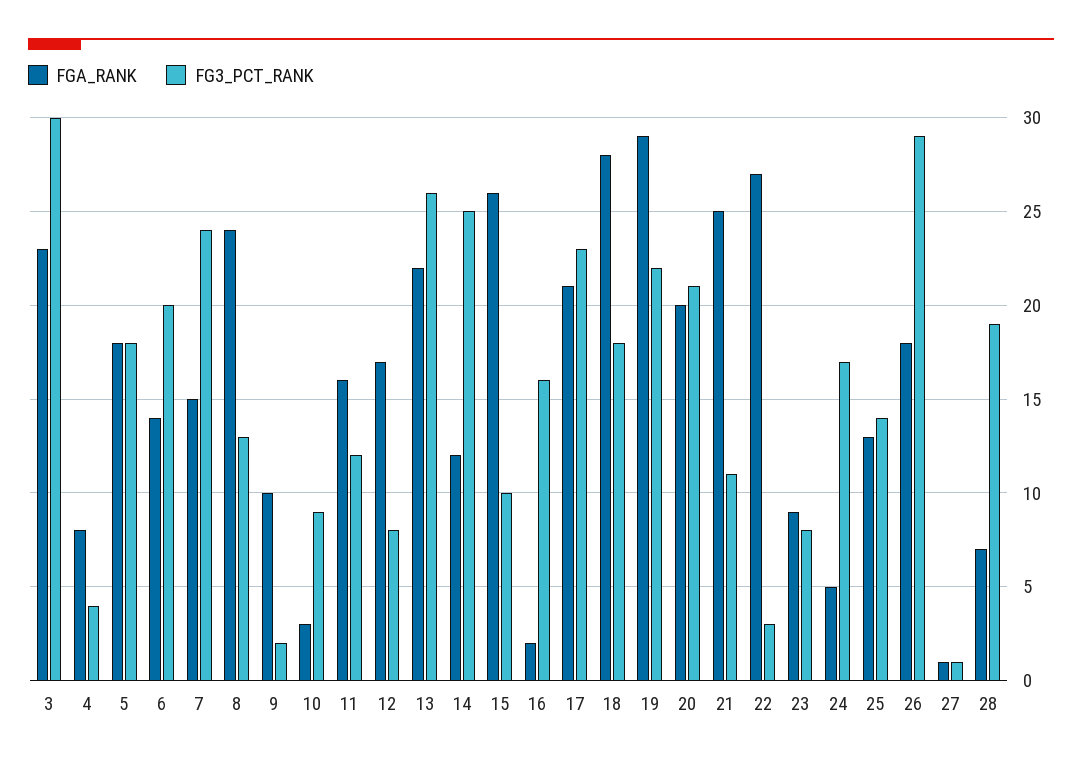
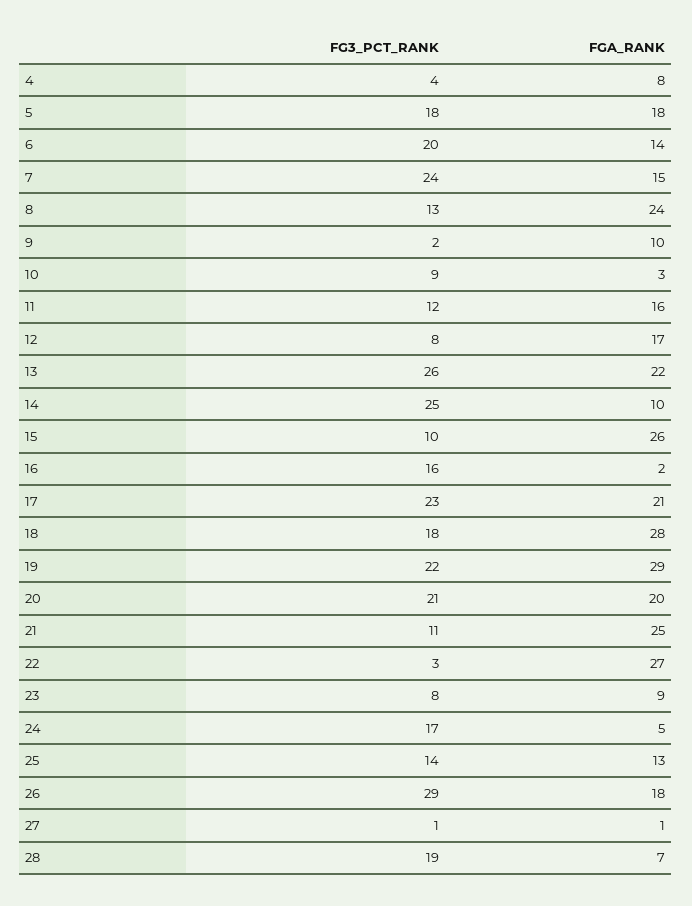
  {
    "FGA_RANK": {
-     "3": 23,
      "4": 8,
      "5": 18,
      "6": 14,
      "7": 15,
      "8": 24,
      "9": 10,
      "10": 3,
      "11": 16,
      "12": 17,
      "13": 22,
-     "14": 12,
+     "14": 10,
      "15": 26,
      "16": 2,
      "17": 21,
      "18": 28,
      "19": 29,
      "20": 20,
      "21": 25,
      "22": 27,
      "23": 9,
      "24": 5,
      "25": 13,
      "26": 18,
      "27": 1,
      "28": 7
    },
    "FG3_PCT_RANK": {
-     "3": 30,
      "4": 4,
      "5": 18,
      "6": 20,
      "7": 24,
      "8": 13,
      "9": 2,
      "10": 9,
      "11": 12,
      "12": 8,
      "13": 26,
      "14": 25,
      "15": 10,
      "16": 16,
      "17": 23,
      "18": 18,
      "19": 22,
      "20": 21,
      "21": 11,
      "22": 3,
      "23": 8,
      "24": 17,
      "25": 14,
      "26": 29,
      "27": 1,
      "28": 19
    }
  }

